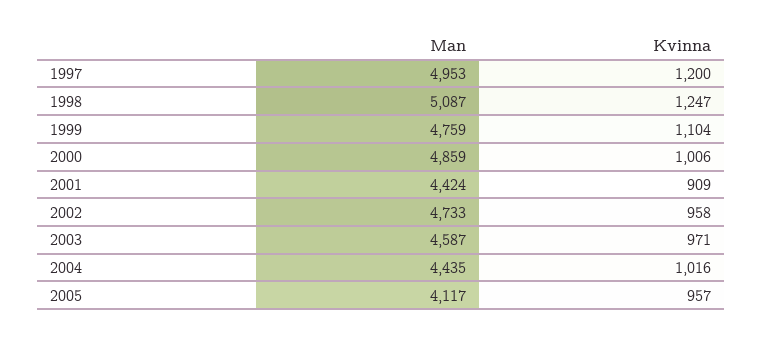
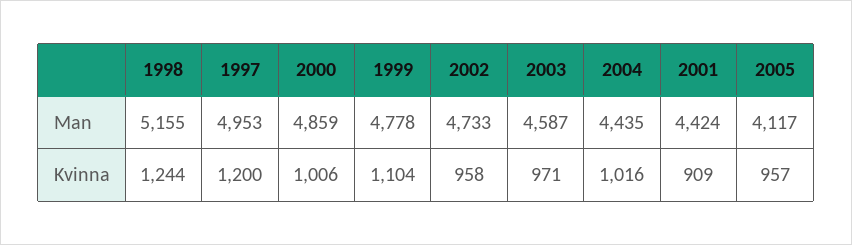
  {
    "Man": {
      "1997": 4953,
-     "1998": 5087,
+     "1998": 5155,
-     "1999": 4759,
+     "1999": 4778,
      "2000": 4859,
      "2001": 4424,
      "2002": 4733,
      "2003": 4587,
      "2004": 4435,
      "2005": 4117
    },
    "Kvinna": {
      "1997": 1200,
-     "1998": 1247,
+     "1998": 1244,
      "1999": 1104,
      "2000": 1006,
      "2001": 909,
      "2002": 958,
      "2003": 971,
      "2004": 1016,
      "2005": 957
    }
  }

